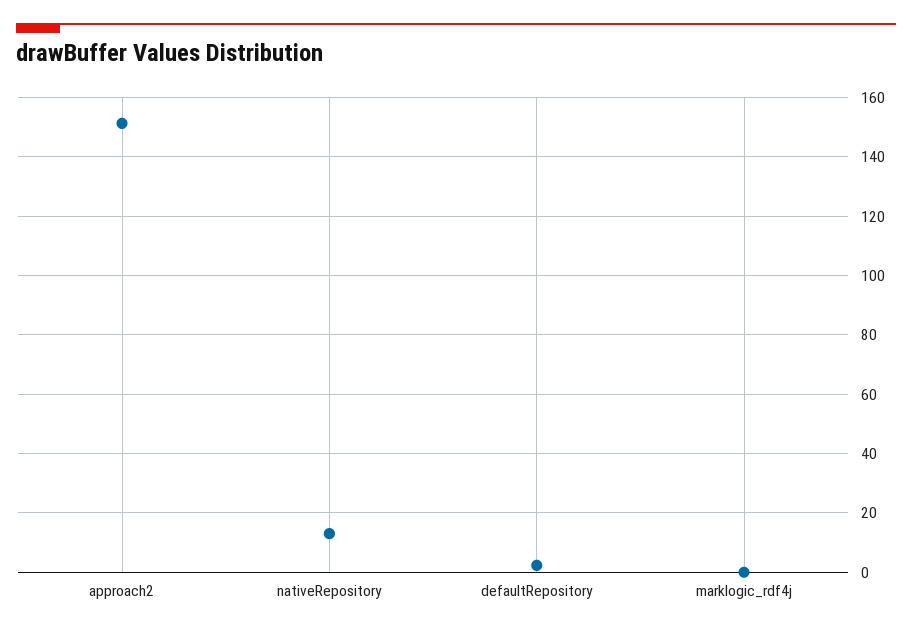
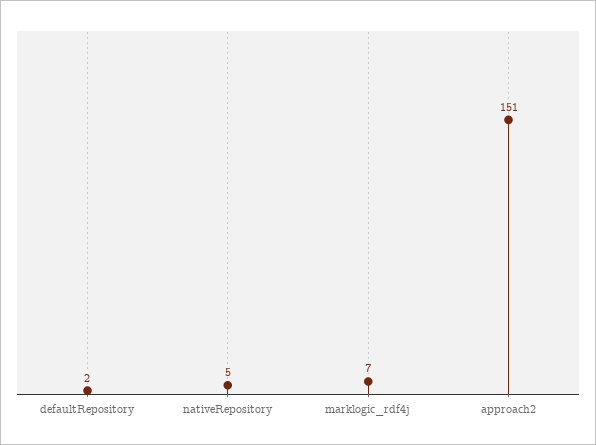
  {
    "approach2": 151,
-   "nativeRepository": 12.5,
+   "nativeRepository": 5,
    "defaultRepository": 2,
-   "marklogic_rdf4j": 0
+   "marklogic_rdf4j": 7
  }

